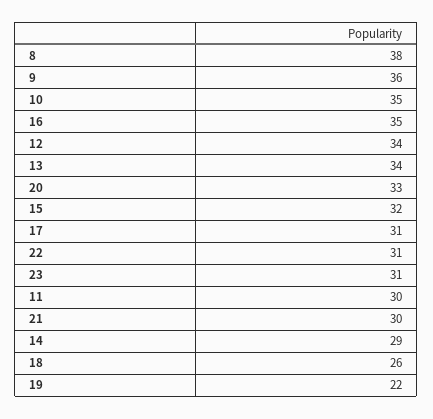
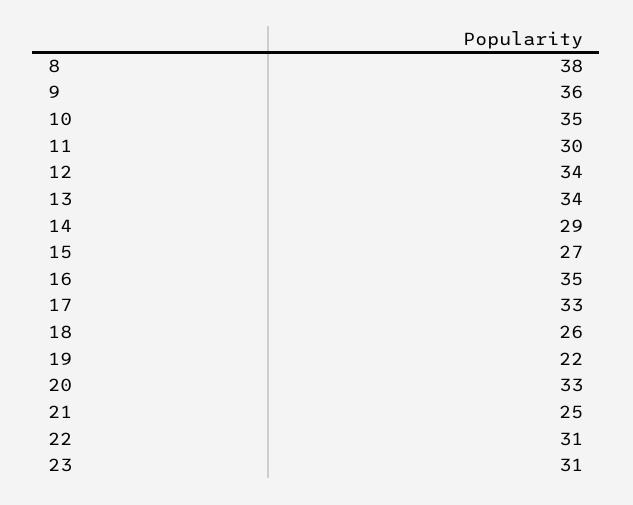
  {
    "8": 38,
    "9": 36,
    "10": 35,
    "16": 35,
    "12": 34,
    "13": 34,
    "20": 33,
-   "15": 32,
+   "15": 27,
-   "17": 31,
+   "17": 33,
    "22": 31,
    "23": 31,
    "11": 30,
-   "21": 30,
+   "21": 25,
    "14": 29,
    "18": 26,
    "19": 22
  }

